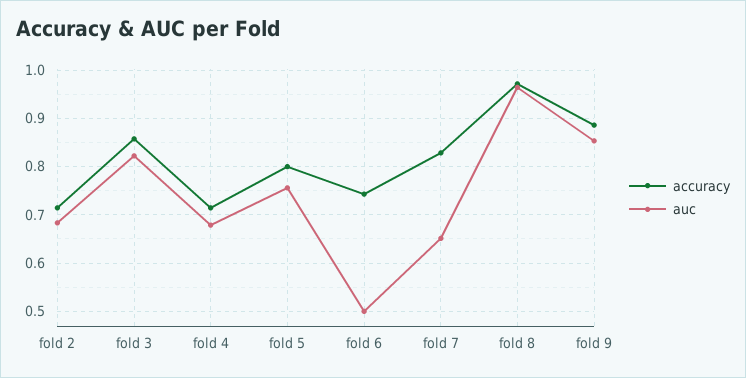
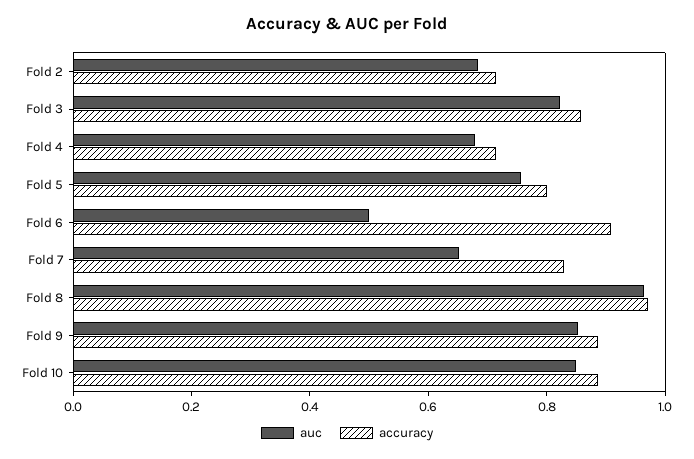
  {
    "accuracy": {
      "fold 2": 0.72,
      "fold 3": 0.86,
      "fold 4": 0.72,
      "fold 5": 0.8,
-     "fold 6": 0.74,
+     "fold 6": 0.9,
      "fold 7": 0.82,
      "fold 8": 0.98,
-     "fold 9": 0.88
+     "fold 9": 0.88,
+     "Fold 10": 0.9
    },
    "auc": {
      "fold 2": 0.68,
      "fold 3": 0.82,
      "fold 4": 0.68,
      "fold 5": 0.76,
      "fold 6": 0.5,
      "fold 7": 0.66,
      "fold 8": 0.96,
-     "fold 9": 0.86
+     "fold 9": 0.86,
+     "Fold 10": 0.85
    }
  }

